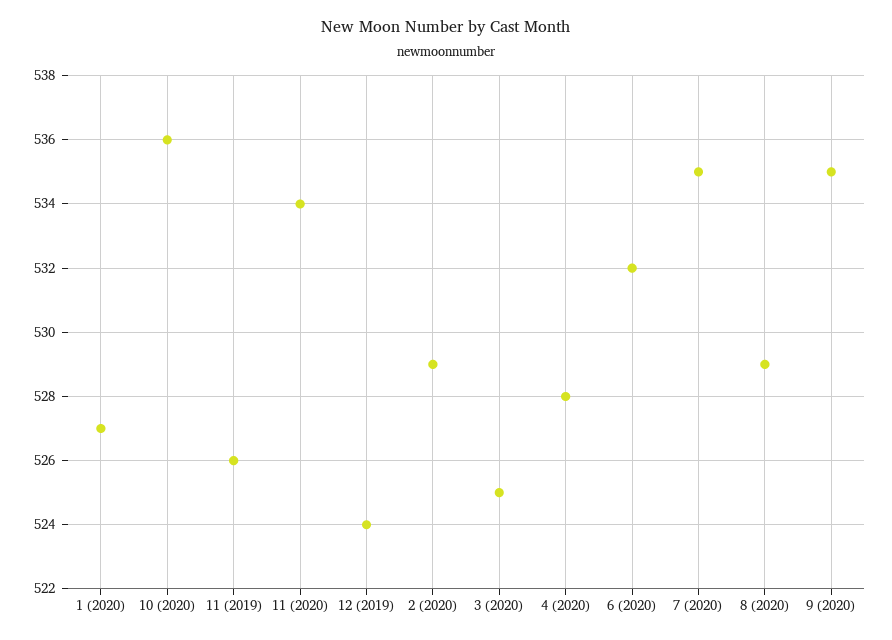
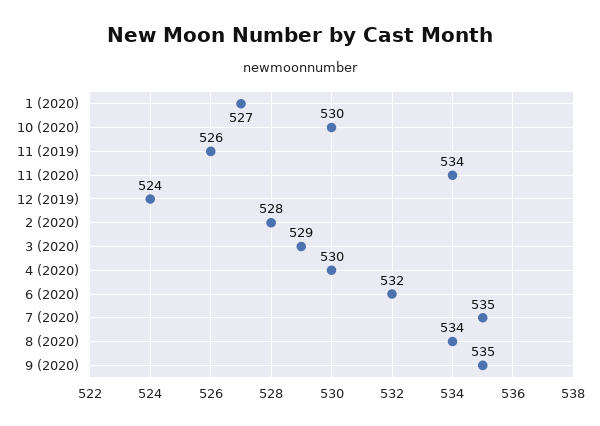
  {
    "1 (2020)": 527,
-   "10 (2020)": 536,
+   "10 (2020)": 530,
    "11 (2019)": 526,
    "11 (2020)": 534,
    "12 (2019)": 524,
-   "2 (2020)": 529,
+   "2 (2020)": 528,
-   "3 (2020)": 525,
+   "3 (2020)": 529,
-   "4 (2020)": 528,
+   "4 (2020)": 530,
    "6 (2020)": 532,
    "7 (2020)": 535,
-   "8 (2020)": 529,
+   "8 (2020)": 534,
    "9 (2020)": 535
  }

